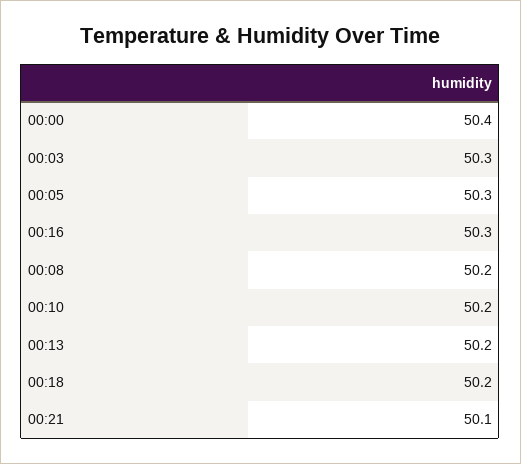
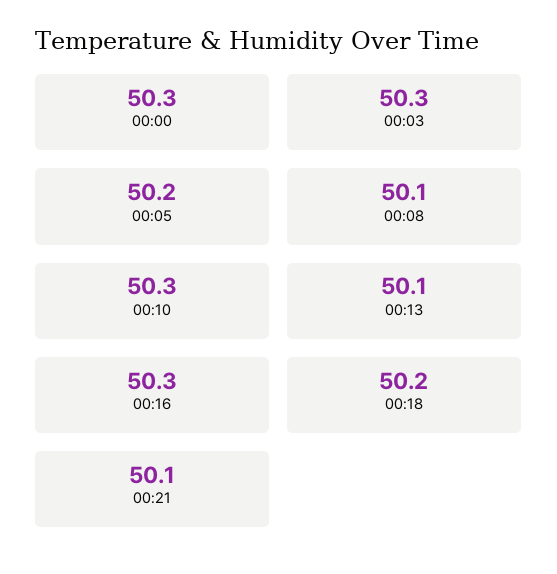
  {
-   "00:00": 50.4,
+   "00:00": 50.3,
    "00:03": 50.3,
-   "00:05": 50.3,
+   "00:05": 50.2,
    "00:16": 50.3,
-   "00:08": 50.2,
+   "00:08": 50.1,
-   "00:10": 50.2,
+   "00:10": 50.3,
-   "00:13": 50.2,
+   "00:13": 50.1,
    "00:18": 50.2,
    "00:21": 50.1
  }

